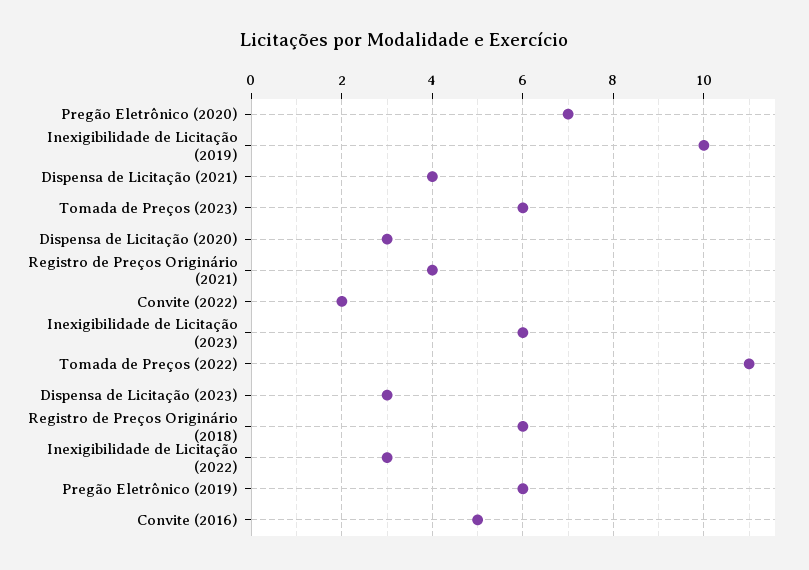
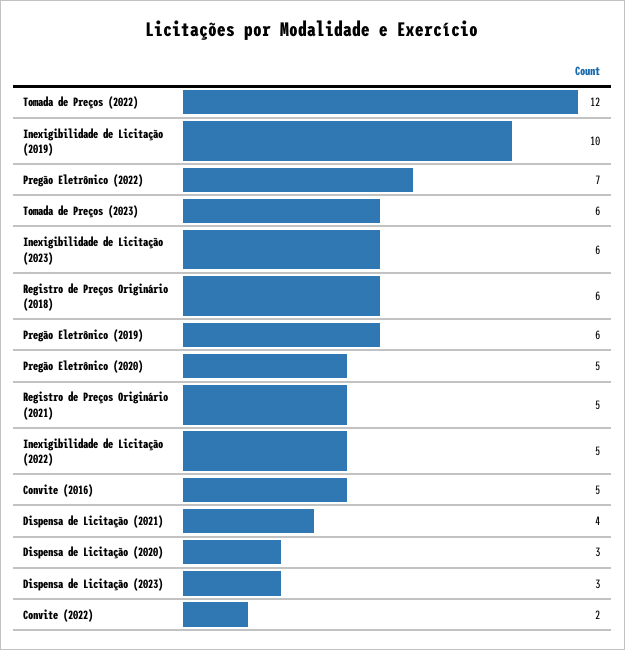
  {
-   "Pregão Eletrônico (2020)": 7,
+   "Pregão Eletrônico (2020)": 5,
    "Inexigibilidade de Licitação (2019)": 10,
    "Dispensa de Licitação (2021)": 4,
    "Tomada de Preços (2023)": 6,
    "Dispensa de Licitação (2020)": 3,
-   "Registro de Preços Originário (2021)": 4,
+   "Registro de Preços Originário (2021)": 5,
    "Convite (2022)": 2,
    "Inexigibilidade de Licitação (2023)": 6,
-   "Tomada de Preços (2022)": 11,
+   "Tomada de Preços (2022)": 12,
    "Dispensa de Licitação (2023)": 3,
    "Registro de Preços Originário (2018)": 6,
-   "Inexigibilidade de Licitação (2022)": 3,
+   "Inexigibilidade de Licitação (2022)": 5,
    "Pregão Eletrônico (2019)": 6,
-   "Convite (2016)": 5
+   "Convite (2016)": 5,
+   "Pregão Eletrônico (2022)": 7
  }

